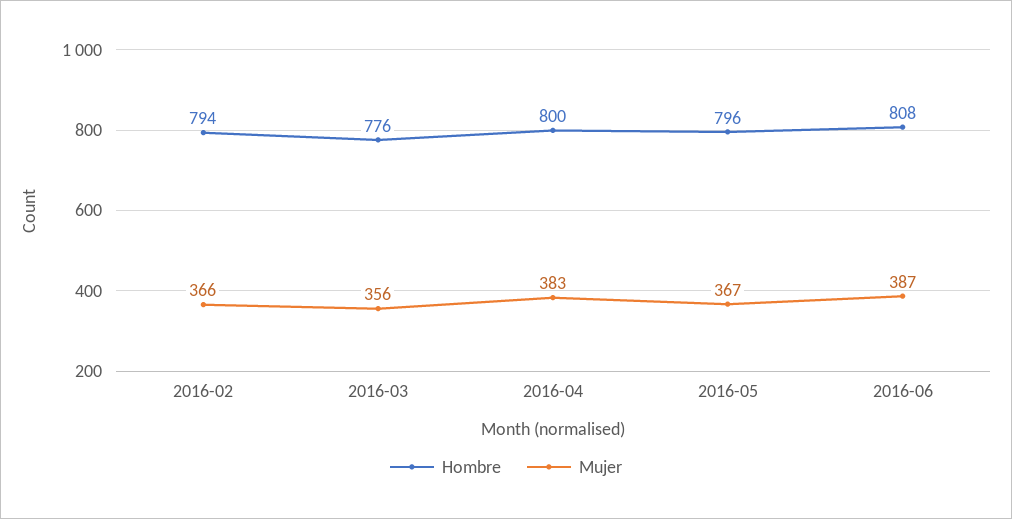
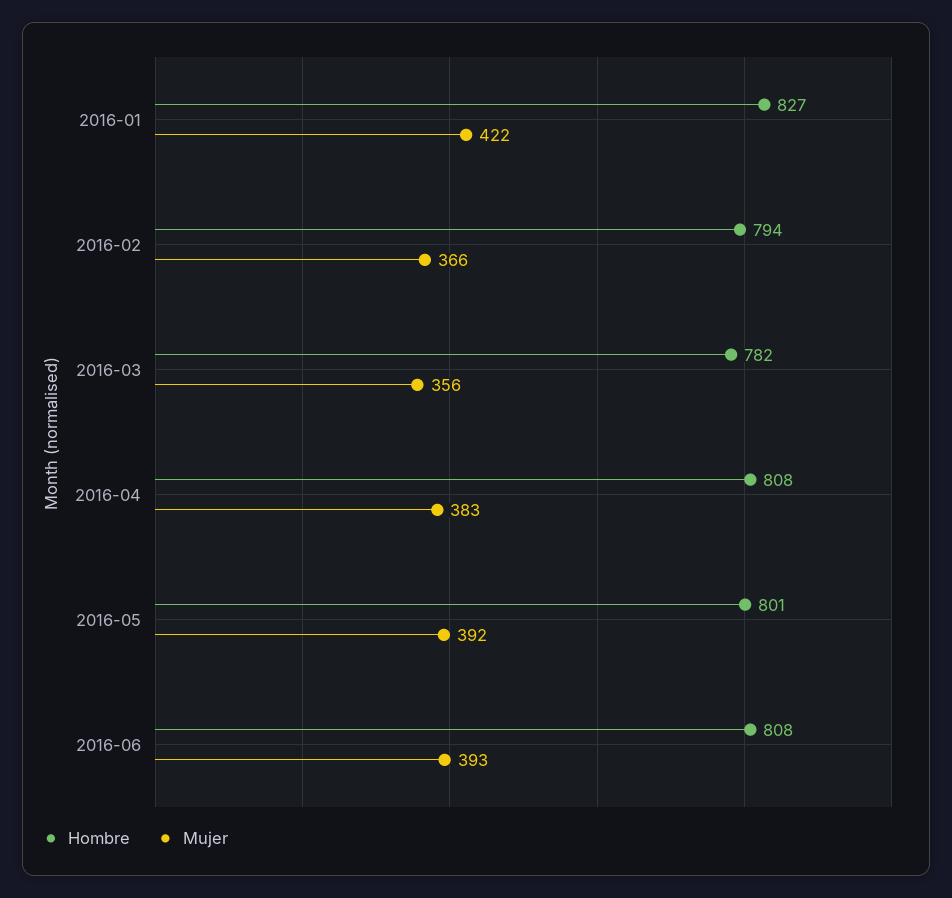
  {
    "Hombre": {
      "2016-02": 794,
-     "2016-03": 776,
+     "2016-03": 782,
-     "2016-04": 800,
+     "2016-04": 808,
-     "2016-05": 796,
+     "2016-05": 801,
-     "2016-06": 808
+     "2016-06": 808,
+     "2016-01": 827
    },
    "Mujer": {
      "2016-02": 366,
      "2016-03": 356,
      "2016-04": 383,
-     "2016-05": 367,
+     "2016-05": 392,
-     "2016-06": 387
+     "2016-06": 393,
+     "2016-01": 422
    }
  }

